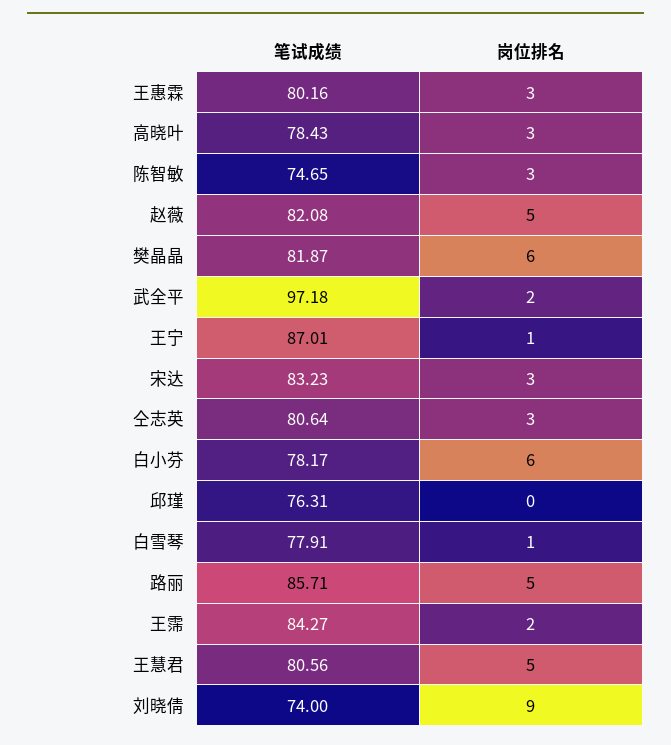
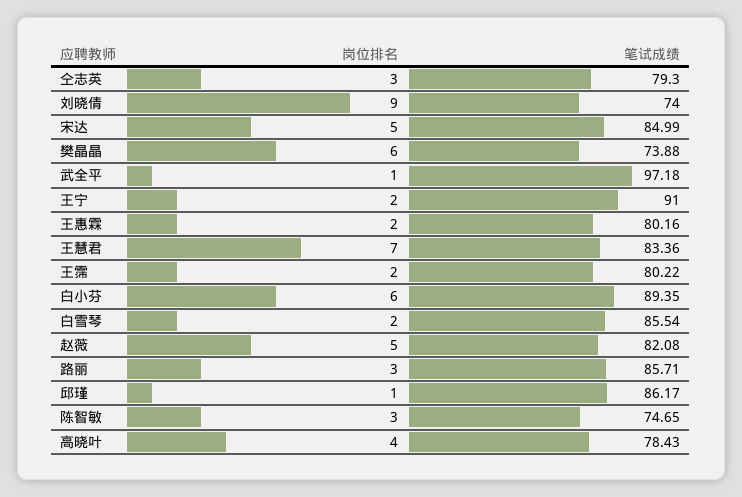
  {
    "笔试成绩": {
      "王惠霖": 80.16,
      "高晓叶": 78.43,
      "陈智敏": 74.65,
      "赵薇": 82.08,
-     "樊晶晶": 81.87,
+     "樊晶晶": 73.88,
      "武全平": 97.18,
-     "王宁": 87.01,
+     "王宁": 91,
-     "宋达": 83.23,
+     "宋达": 84.99,
-     "仝志英": 80.64,
+     "仝志英": 79.3,
-     "白小芬": 78.17,
+     "白小芬": 89.35,
-     "邱瑾": 76.31,
+     "邱瑾": 86.17,
-     "白雪琴": 77.91,
+     "白雪琴": 85.54,
      "路丽": 85.71,
-     "王霈": 84.27,
+     "王霈": 80.22,
-     "王慧君": 80.56,
+     "王慧君": 83.36,
      "刘晓倩": 74
    },
    "岗位排名": {
-     "王惠霖": 3,
+     "王惠霖": 2,
-     "高晓叶": 3,
+     "高晓叶": 4,
      "陈智敏": 3,
      "赵薇": 5,
      "樊晶晶": 6,
-     "武全平": 2,
+     "武全平": 1,
-     "王宁": 1,
+     "王宁": 2,
-     "宋达": 3,
+     "宋达": 5,
      "仝志英": 3,
      "白小芬": 6,
-     "邱瑾": 0,
+     "邱瑾": 1,
-     "白雪琴": 1,
+     "白雪琴": 2,
-     "路丽": 5,
+     "路丽": 3,
      "王霈": 2,
-     "王慧君": 5,
+     "王慧君": 7,
      "刘晓倩": 9
    }
  }

